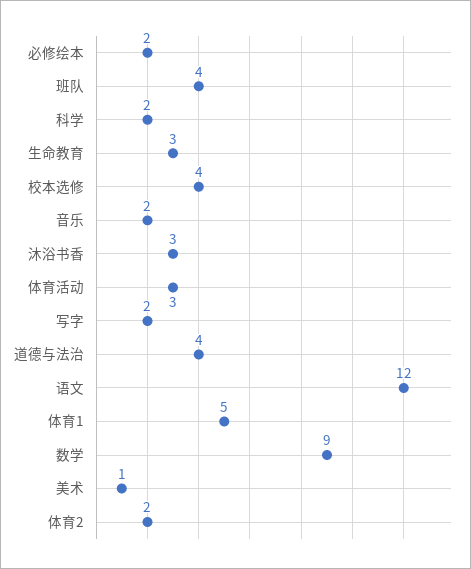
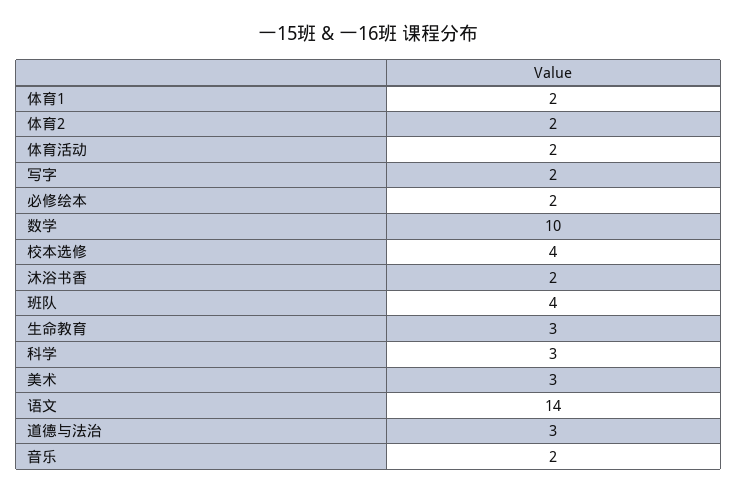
  {
    "必修绘本": 2,
    "班队": 4,
-   "科学": 2,
+   "科学": 3,
    "生命教育": 3,
    "校本选修": 4,
    "音乐": 2,
-   "沐浴书香": 3,
+   "沐浴书香": 2,
-   "体育活动": 3,
+   "体育活动": 2,
    "写字": 2,
-   "道德与法治": 4,
+   "道德与法治": 3,
-   "语文": 12,
+   "语文": 14,
-   "体育1": 5,
+   "体育1": 2,
-   "数学": 9,
+   "数学": 10,
-   "美术": 1,
+   "美术": 3,
    "体育2": 2
  }

